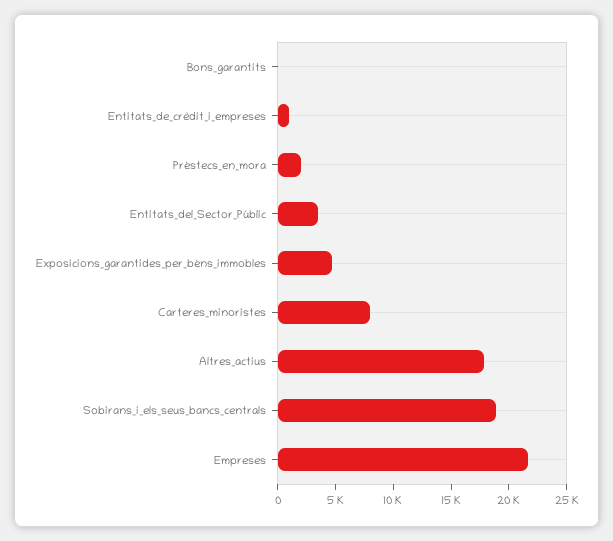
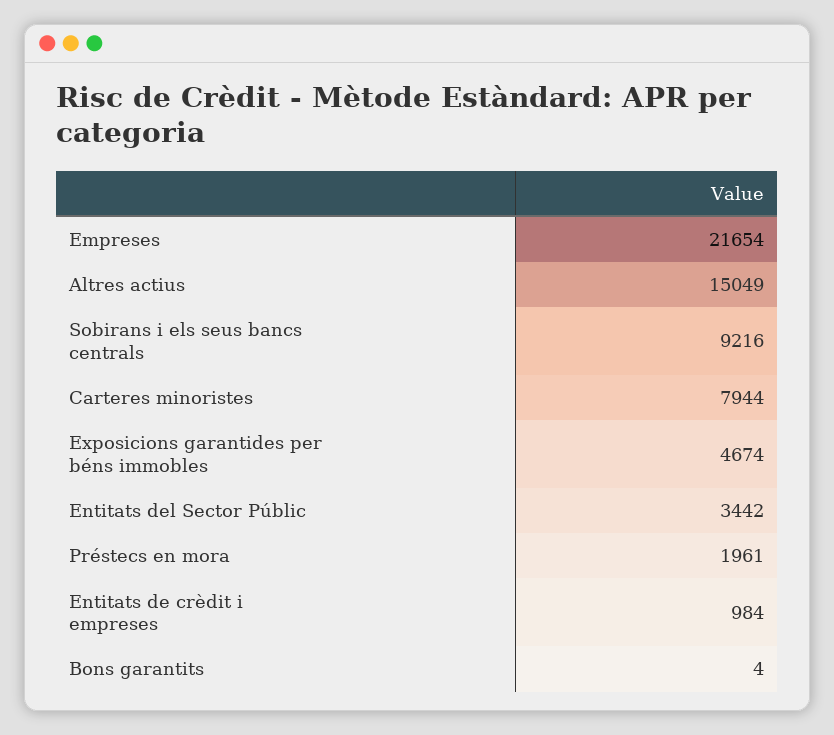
  {
    "Bons_garantits": 4,
    "Entitats_de_crèdit_i_empreses": 984,
    "Préstecs_en_mora": 1961,
    "Entitats_del_Sector_Públic": 3442,
    "Exposicions_garantides_per_béns_immobles": 4674,
    "Carteres_minoristes": 7944,
-   "Altres_actius": 18000,
+   "Altres_actius": 15049,
-   "Sobirans_i_els_seus_bancs_centrals": 19000,
+   "Sobirans_i_els_seus_bancs_centrals": 9216,
    "Empreses": 21654
  }

